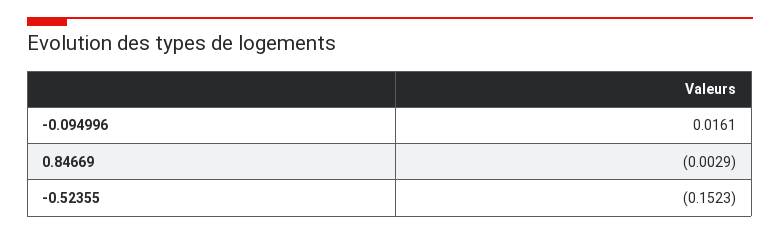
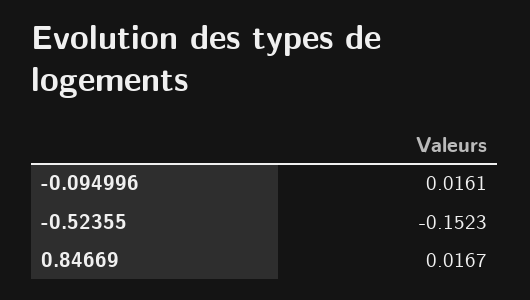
  {
    "-0.094996": 0.0161,
-   "0.84669": -0.0029,
+   "0.84669": 0.0167,
    "-0.52355": -0.1523
  }

